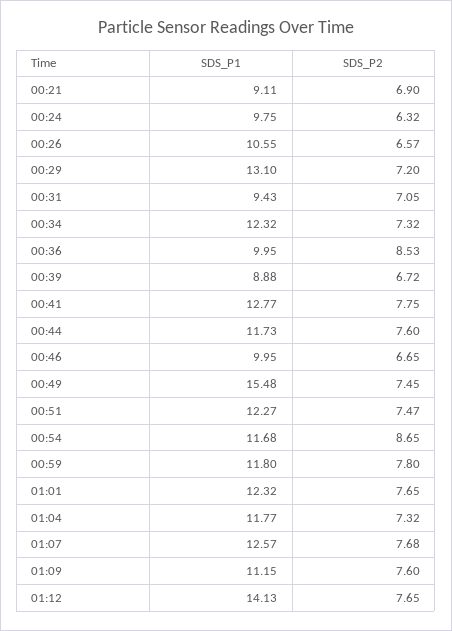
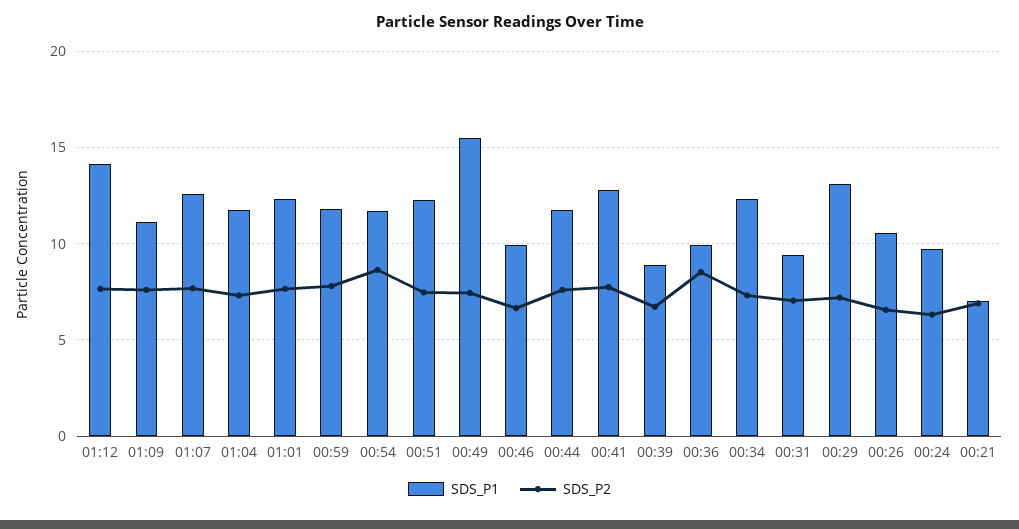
  {
    "SDS_P1": {
-     "00:21": 9.11,
+     "00:21": 7,
      "00:24": 9.75,
      "00:26": 10.55,
      "00:29": 13.1,
      "00:31": 9.43,
      "00:34": 12.32,
      "00:36": 9.95,
      "00:39": 8.88,
      "00:41": 12.77,
      "00:44": 11.73,
      "00:46": 9.95,
      "00:49": 15.48,
      "00:51": 12.27,
      "00:54": 11.68,
      "00:59": 11.8,
      "01:01": 12.32,
      "01:04": 11.77,
      "01:07": 12.57,
      "01:09": 11.15,
      "01:12": 14.13
    },
    "SDS_P2": {
      "00:21": 6.9,
      "00:24": 6.32,
      "00:26": 6.57,
      "00:29": 7.2,
      "00:31": 7.05,
      "00:34": 7.32,
      "00:36": 8.53,
      "00:39": 6.72,
      "00:41": 7.75,
      "00:44": 7.6,
      "00:46": 6.65,
      "00:49": 7.45,
      "00:51": 7.47,
      "00:54": 8.65,
      "00:59": 7.8,
      "01:01": 7.65,
      "01:04": 7.32,
      "01:07": 7.68,
      "01:09": 7.6,
      "01:12": 7.65
    }
  }

